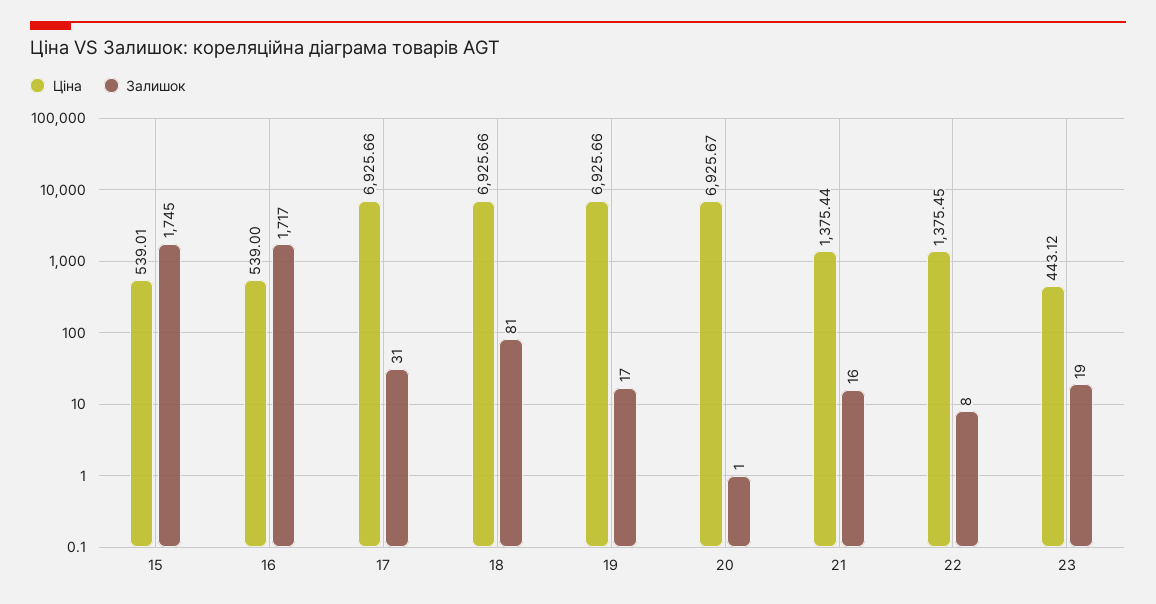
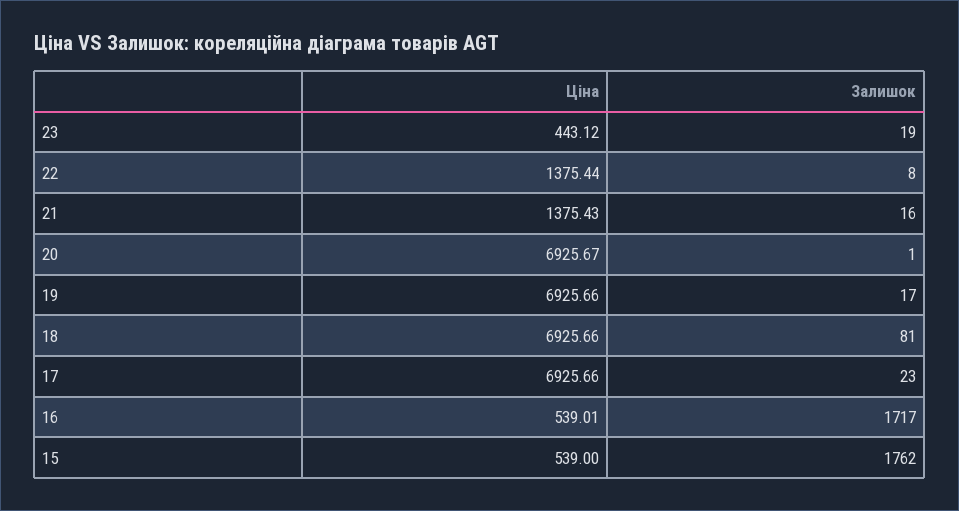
  {
    "Ціна": {
-     "15": 539.01,
+     "15": 539,
-     "16": 539,
+     "16": 539.01,
      "17": 6925.66,
      "18": 6925.66,
      "19": 6925.66,
      "20": 6925.67,
-     "21": 1375.44,
+     "21": 1375.43,
-     "22": 1375.45,
+     "22": 1375.44,
      "23": 443.12
    },
    "Залишок": {
-     "15": 1745,
+     "15": 1762,
      "16": 1717,
-     "17": 31,
+     "17": 23,
      "18": 81,
      "19": 17,
      "20": 1,
      "21": 16,
      "22": 8,
      "23": 19
    }
  }

